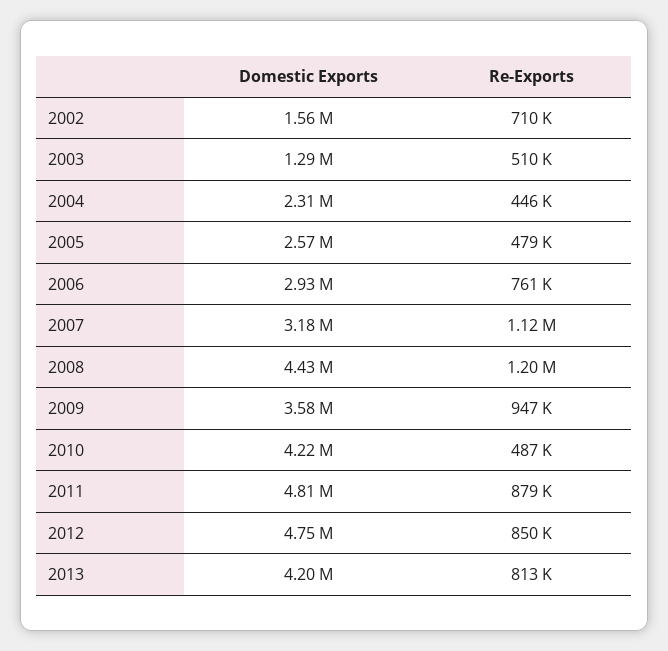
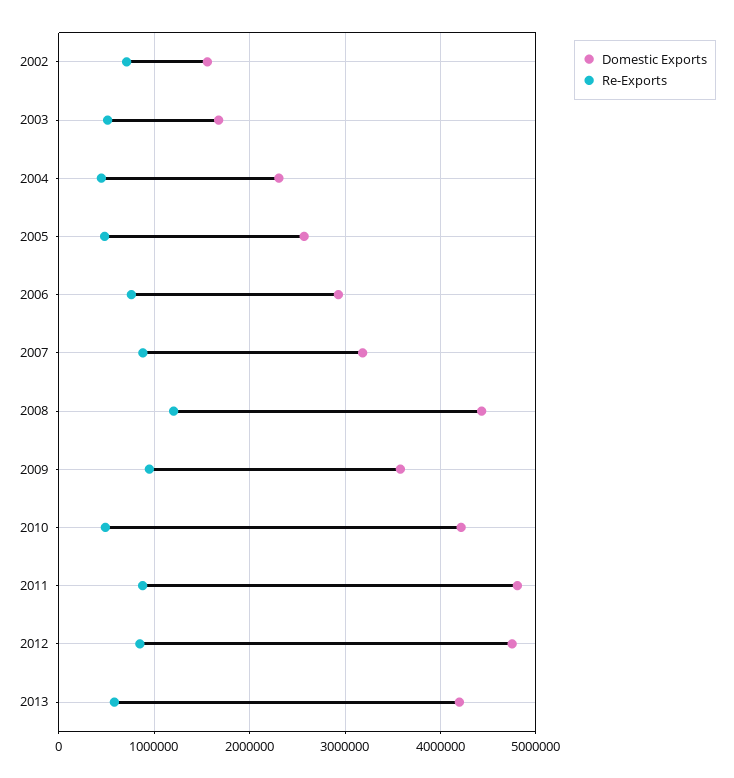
  {
    "Domestic Exports": {
      "2002": 1560000,
-     "2003": 1290000,
+     "2003": 1700000,
      "2004": 2310000,
      "2005": 2570000,
      "2006": 2930000,
      "2007": 3180000,
      "2008": 4430000,
      "2009": 3580000,
      "2010": 4220000,
      "2011": 4810000,
      "2012": 4750000,
      "2013": 4200000
    },
    "Re-Exports": {
      "2002": 710000,
      "2003": 510000,
      "2004": 446000,
      "2005": 479000,
      "2006": 761000,
-     "2007": 1120000,
+     "2007": 900000,
      "2008": 1200000,
      "2009": 947000,
      "2010": 487000,
      "2011": 879000,
      "2012": 850000,
-     "2013": 813000
+     "2013": 600000
    }
  }

